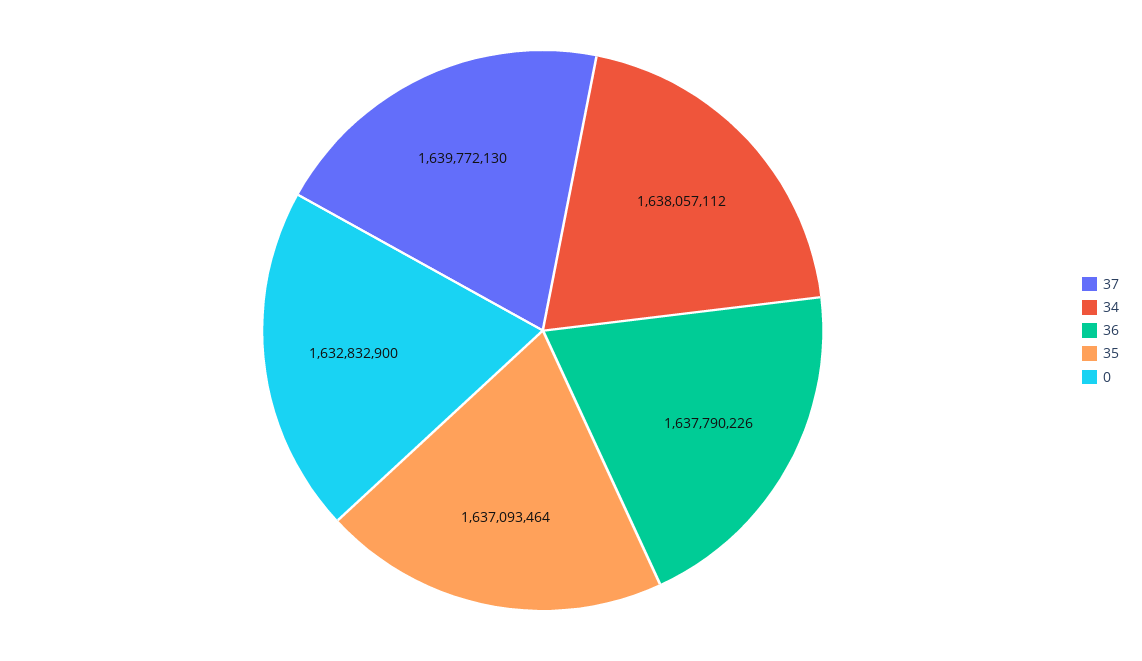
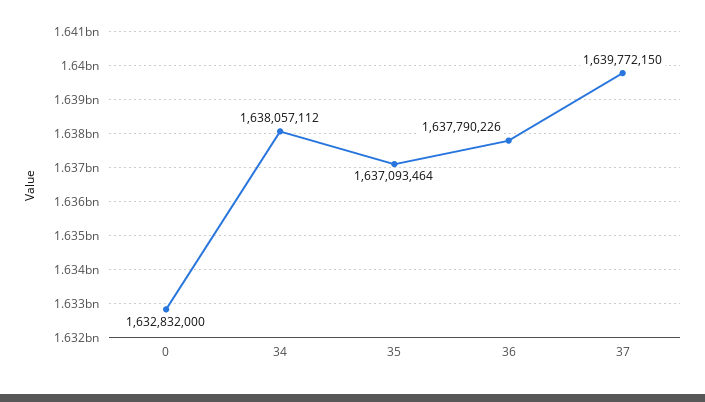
  {
-   "37": 1639772130,
+   "37": 1639772150,
    "34": 1638057112,
    "36": 1637790226,
    "35": 1637093464,
-   "0": 1632832900
+   "0": 1632832000
  }

